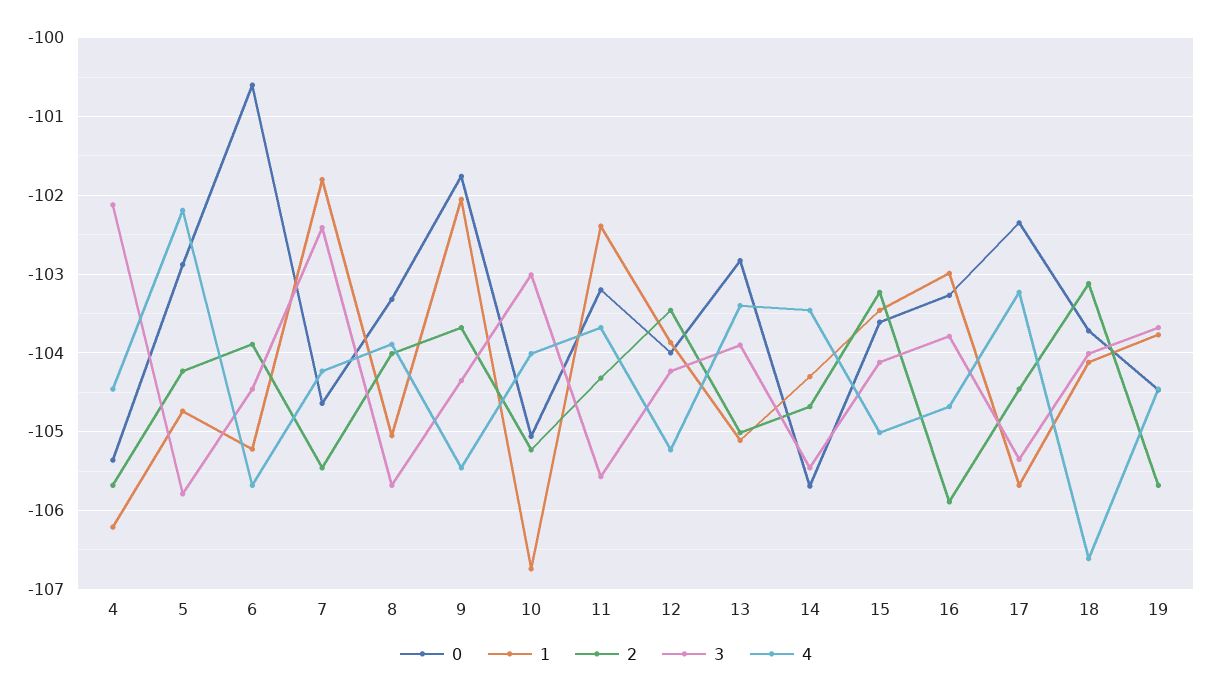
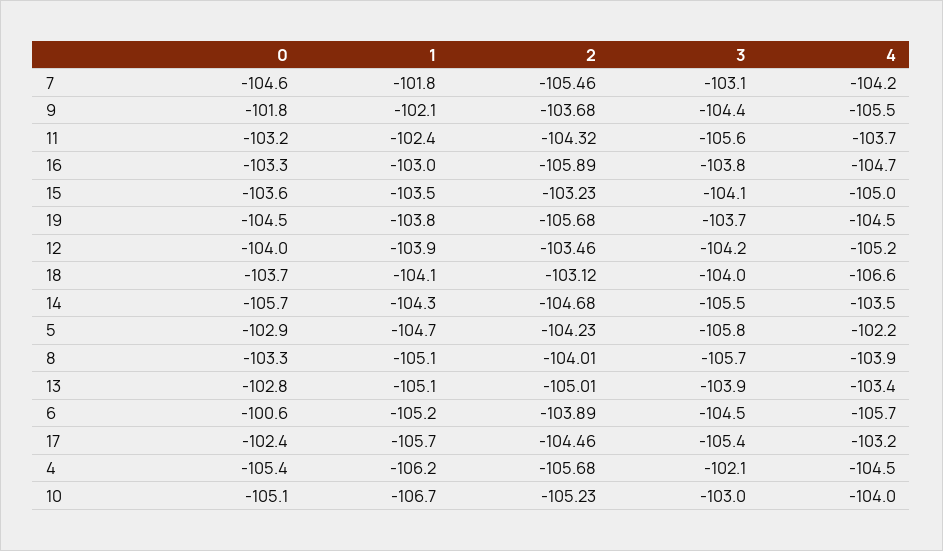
  {
    "0": {
      "4": -105.4,
      "5": -102.9,
      "6": -100.6,
      "7": -104.6,
      "8": -103.3,
      "9": -101.8,
      "10": -105.1,
      "11": -103.2,
      "12": -104,
      "13": -102.8,
      "14": -105.7,
      "15": -103.6,
      "16": -103.3,
      "17": -102.4,
      "18": -103.7,
      "19": -104.5
    },
    "1": {
      "4": -106.2,
      "5": -104.7,
      "6": -105.2,
      "7": -101.8,
      "8": -105.1,
      "9": -102.1,
      "10": -106.7,
      "11": -102.4,
      "12": -103.9,
      "13": -105.1,
      "14": -104.3,
      "15": -103.5,
      "16": -103,
      "17": -105.7,
      "18": -104.1,
      "19": -103.8
    },
    "2": {
      "4": -105.68,
      "5": -104.23,
      "6": -103.89,
      "7": -105.46,
      "8": -104.01,
      "9": -103.68,
      "10": -105.23,
      "11": -104.32,
      "12": -103.46,
      "13": -105.01,
      "14": -104.68,
      "15": -103.23,
      "16": -105.89,
      "17": -104.46,
      "18": -103.12,
      "19": -105.68
    },
    "3": {
      "4": -102.1,
      "5": -105.8,
      "6": -104.5,
-     "7": -102.4,
+     "7": -103.1,
      "8": -105.7,
      "9": -104.4,
      "10": -103,
      "11": -105.6,
      "12": -104.2,
      "13": -103.9,
      "14": -105.5,
      "15": -104.1,
      "16": -103.8,
      "17": -105.4,
      "18": -104,
      "19": -103.7
    },
    "4": {
      "4": -104.5,
      "5": -102.2,
      "6": -105.7,
      "7": -104.2,
      "8": -103.9,
      "9": -105.5,
      "10": -104,
      "11": -103.7,
      "12": -105.2,
      "13": -103.4,
      "14": -103.5,
      "15": -105,
      "16": -104.7,
      "17": -103.2,
      "18": -106.6,
      "19": -104.5
    }
  }

